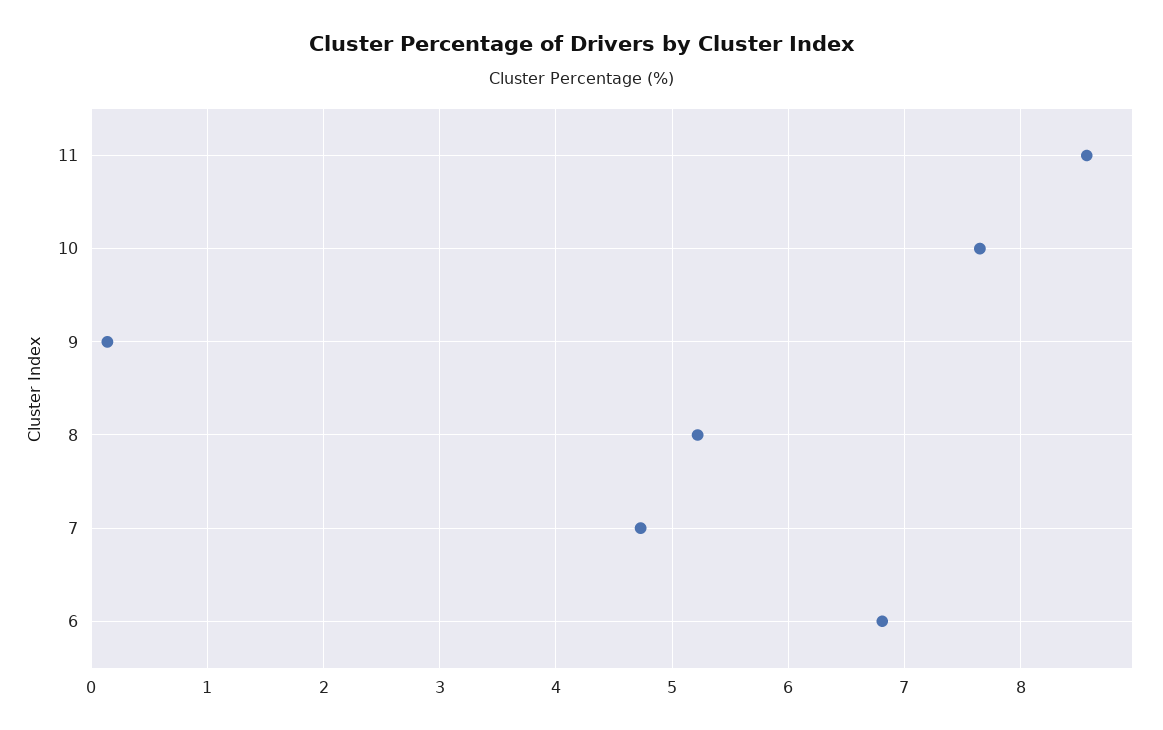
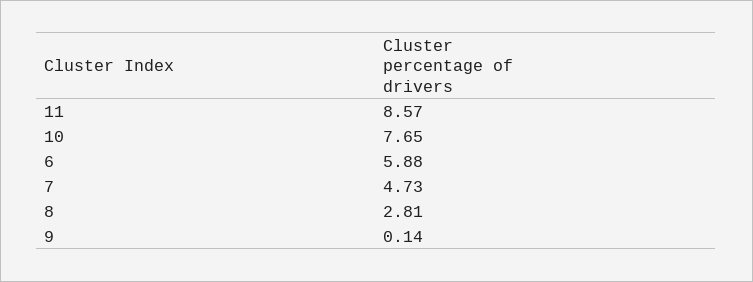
  {
    "11": 8.57,
    "10": 7.65,
    "9": 0.14,
-   "8": 5.2,
+   "8": 2.81,
    "7": 4.73,
-   "6": 6.8
+   "6": 5.88
  }

